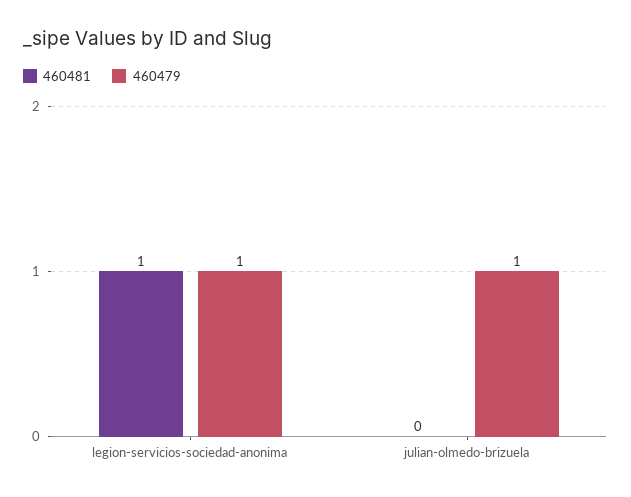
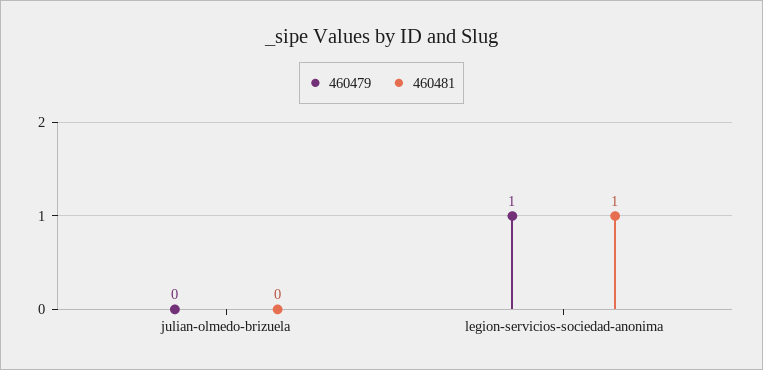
  {
    "460481": {
      "legion-servicios-sociedad-anonima": 1,
      "julian-olmedo-brizuela": 0
    },
    "460479": {
      "legion-servicios-sociedad-anonima": 1,
-     "julian-olmedo-brizuela": 1
+     "julian-olmedo-brizuela": 0
    }
  }

